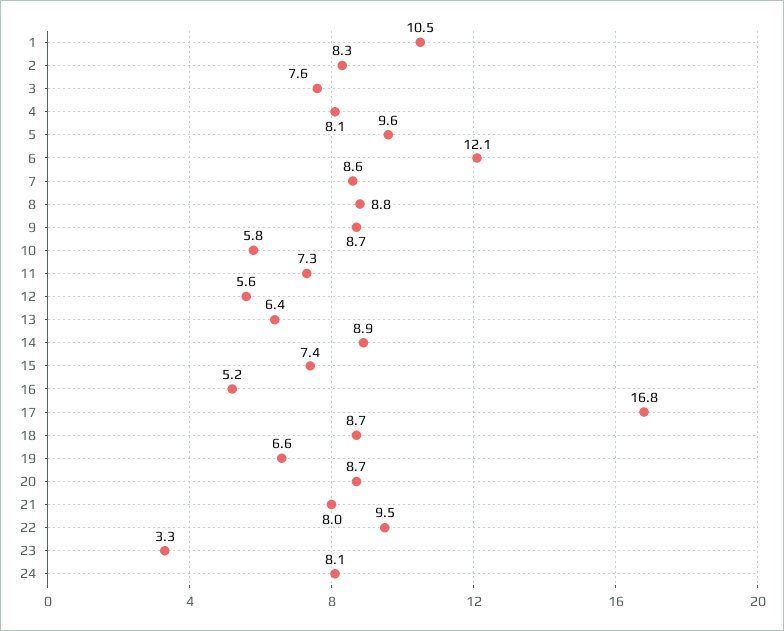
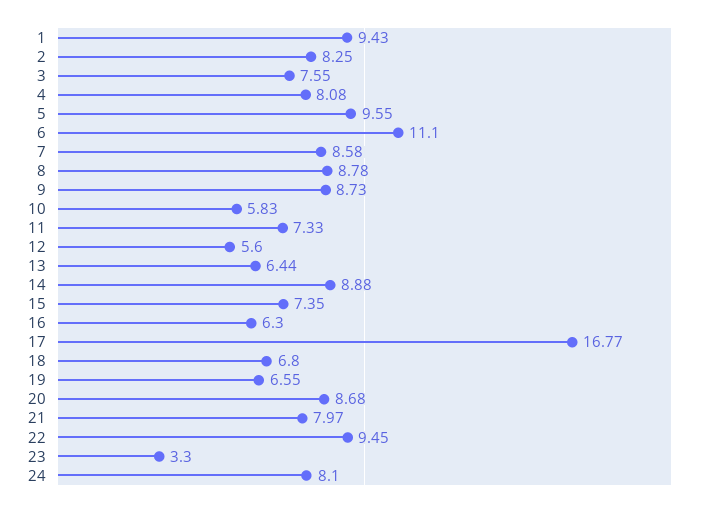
  {
-   "1": 10.5,
+   "1": 9.43,
    "2": 8.25,
    "3": 7.55,
    "4": 8.08,
    "5": 9.55,
-   "6": 12.1,
+   "6": 11.1,
    "7": 8.58,
    "8": 8.78,
    "9": 8.73,
    "10": 5.83,
    "11": 7.33,
    "12": 5.6,
    "13": 6.44,
    "14": 8.88,
    "15": 7.35,
-   "16": 5.2,
+   "16": 6.3,
    "17": 16.77,
-   "18": 8.7,
+   "18": 6.8,
    "19": 6.55,
    "20": 8.68,
    "21": 7.97,
    "22": 9.45,
    "23": 3.3,
    "24": 8.1
  }

